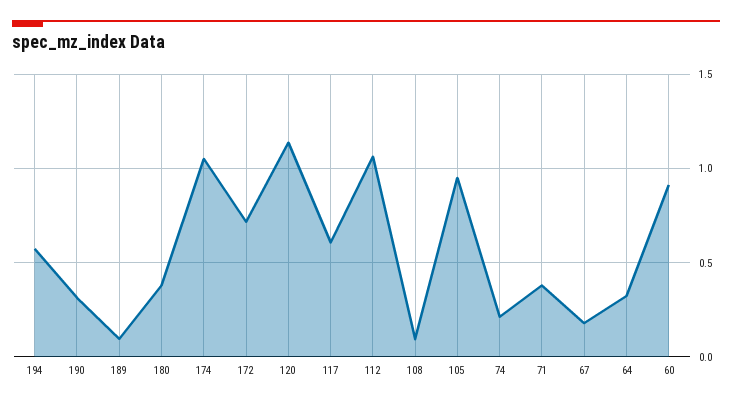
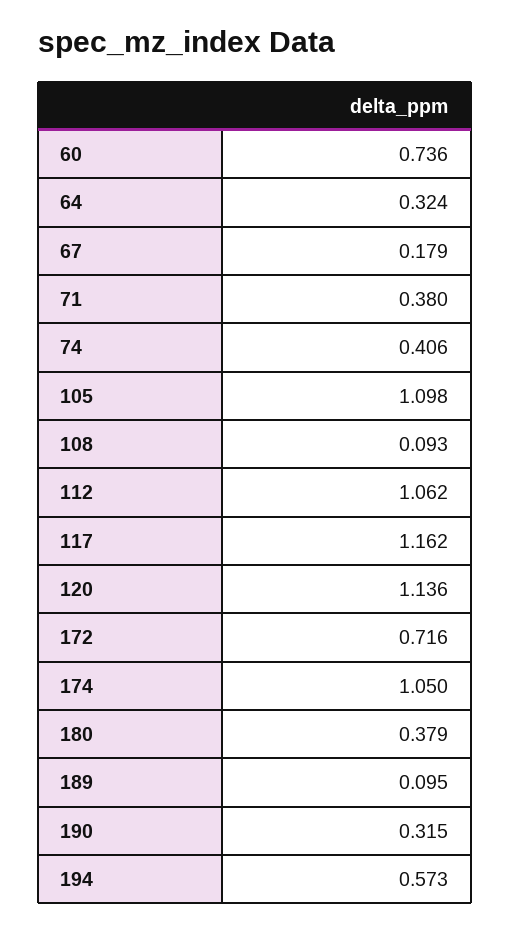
  {
    "194": 0.573,
    "190": 0.315,
    "189": 0.095,
    "180": 0.379,
    "174": 1.05,
    "172": 0.716,
    "120": 1.136,
-   "117": 0.6,
+   "117": 1.162,
    "112": 1.062,
    "108": 0.093,
-   "105": 0.95,
+   "105": 1.098,
-   "74": 0.2,
+   "74": 0.406,
    "71": 0.38,
    "67": 0.179,
    "64": 0.324,
-   "60": 0.9
+   "60": 0.736
  }

